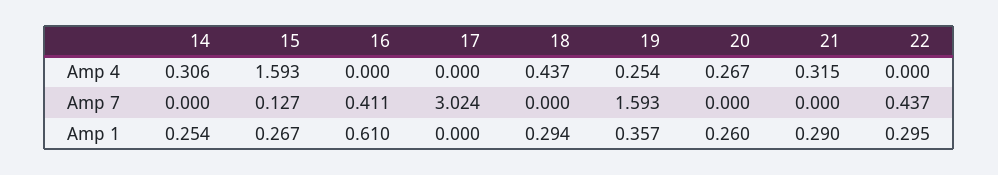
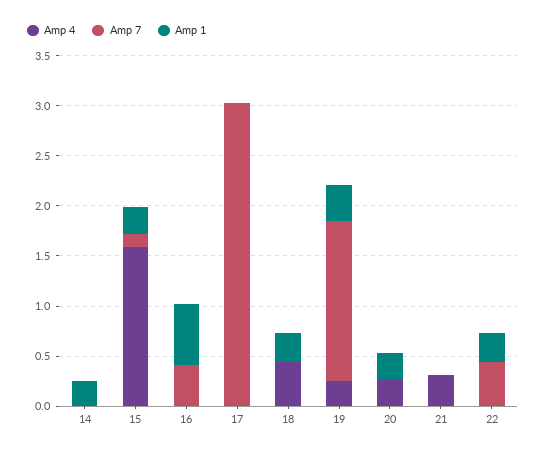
  {
    "Amp 4": {
-     "14": 0.306,
+     "14": 0,
      "15": 1.593,
      "16": 0,
      "17": 0,
      "18": 0.437,
      "19": 0.254,
      "20": 0.267,
      "21": 0.315,
      "22": 0
    },
    "Amp 7": {
      "14": 0,
      "15": 0.127,
      "16": 0.411,
      "17": 3.024,
      "18": 0,
      "19": 1.593,
      "20": 0,
      "21": 0,
      "22": 0.437
    },
    "Amp 1": {
      "14": 0.254,
      "15": 0.267,
      "16": 0.61,
      "17": 0,
      "18": 0.294,
      "19": 0.357,
      "20": 0.26,
-     "21": 0.29,
+     "21": 0,
      "22": 0.295
    }
  }

